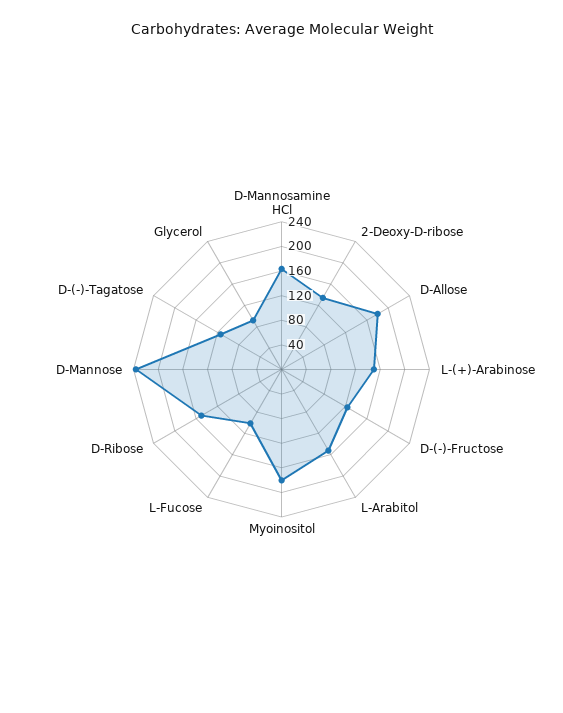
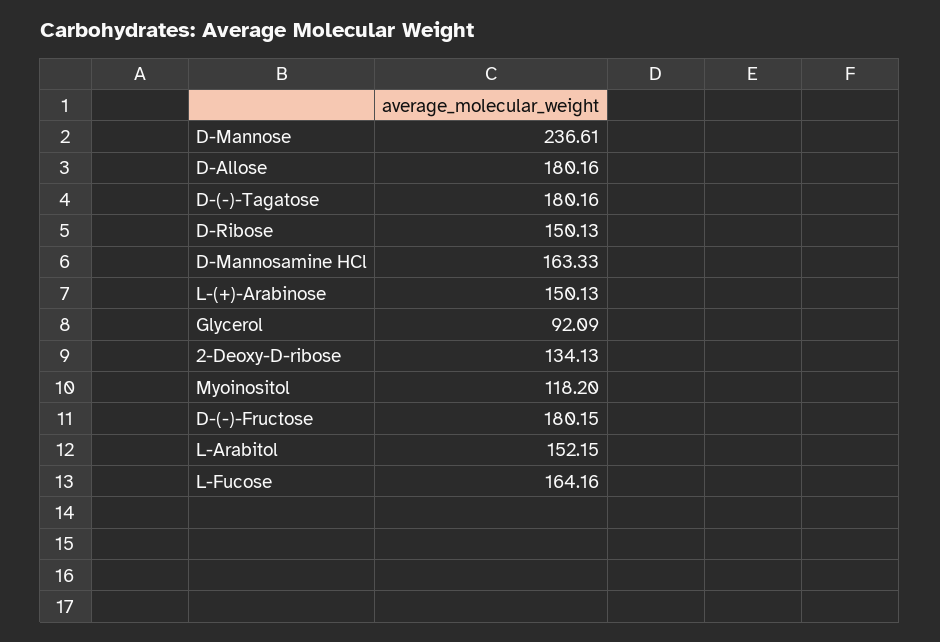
  {
    "D-Mannosamine HCl": 163.33,
    "2-Deoxy-D-ribose": 134.13,
    "D-Allose": 180.16,
    "L-(+)-Arabinose": 150.13,
-   "D-(-)-Fructose": 120,
+   "D-(-)-Fructose": 180.15,
    "L-Arabitol": 152.15,
-   "Myoinositol": 180,
+   "Myoinositol": 118.2,
-   "L-Fucose": 100,
+   "L-Fucose": 164.16,
    "D-Ribose": 150.13,
    "D-Mannose": 236.61,
-   "D-(-)-Tagatose": 120,
+   "D-(-)-Tagatose": 180.16,
    "Glycerol": 92.09
  }

